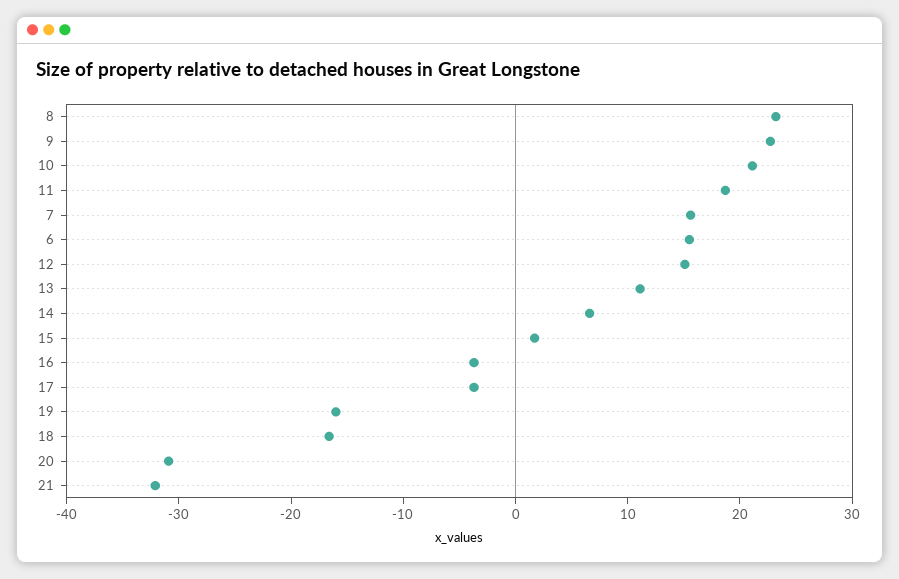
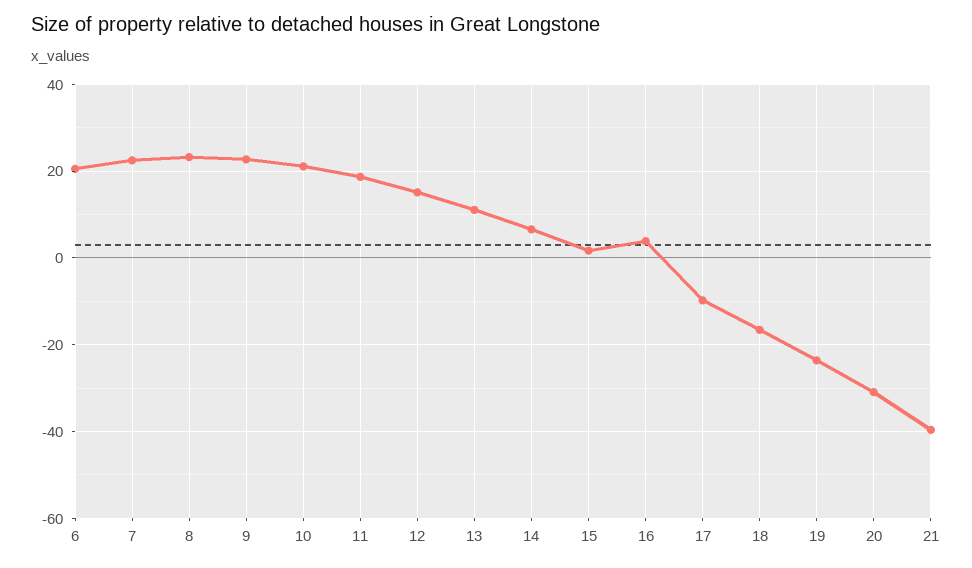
  {
    "8": 24,
    "9": 22,
    "10": 22,
    "11": 18,
-   "7": 16,
+   "7": 22,
-   "6": 16,
+   "6": 20,
    "12": 16,
    "13": 12,
    "14": 6,
    "15": 2,
-   "16": -4,
+   "16": 4,
-   "17": -4,
+   "17": -10,
-   "19": -16,
+   "19": -24,
    "18": -16,
    "20": -30,
-   "21": -32
+   "21": -40
  }

